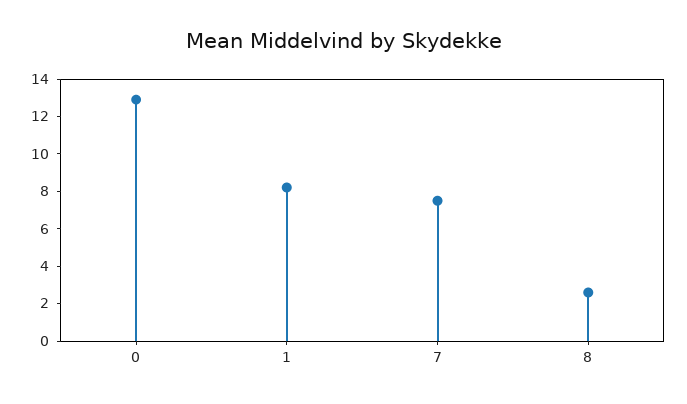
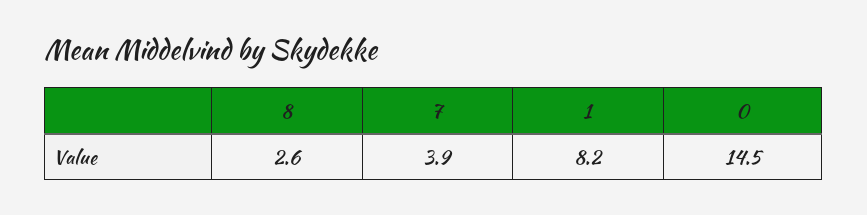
  {
-   "0": 13,
+   "0": 14.5,
    "1": 8.2,
-   "7": 7.5,
+   "7": 3.9,
    "8": 2.6
  }

